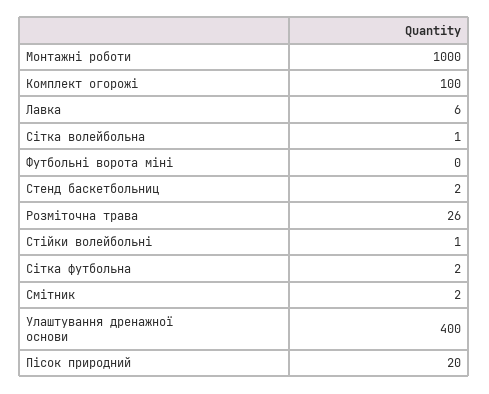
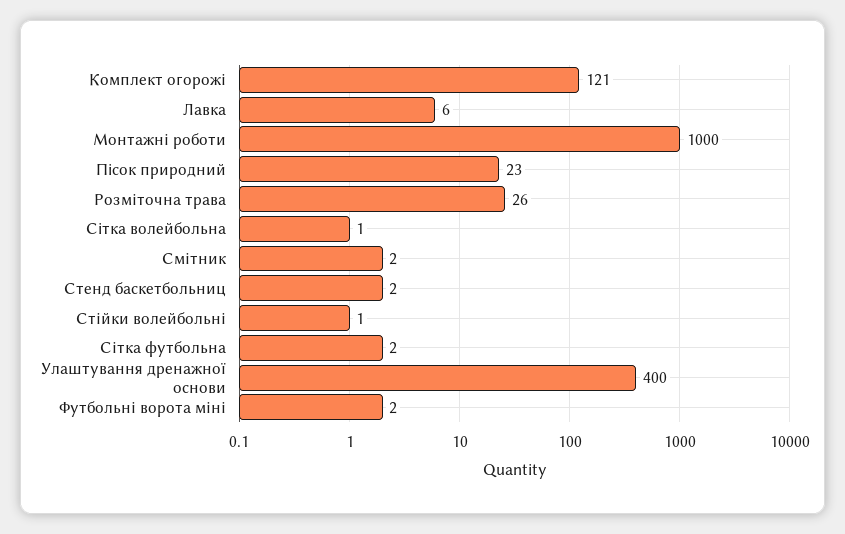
  {
    "Монтажні роботи": 1000,
-   "Комплект огорожі": 100,
+   "Комплект огорожі": 121,
    "Лавка": 6,
    "Сiтка волейбольна": 1,
-   "Футбольні ворота міні": 0,
+   "Футбольні ворота міні": 2,
    "Стенд баскетбольниц": 2,
    "Розміточна трава": 26,
    "Стійки волейбольні": 1,
    "Сітка футбольна": 2,
    "Смітник": 2,
    "Улаштування дренажної основи": 400,
-   "Пiсок природний": 20
+   "Пiсок природний": 23
  }

